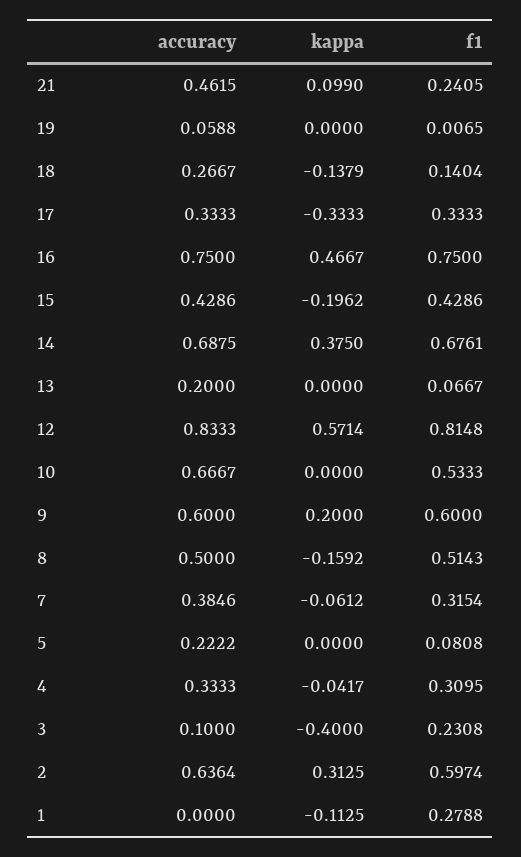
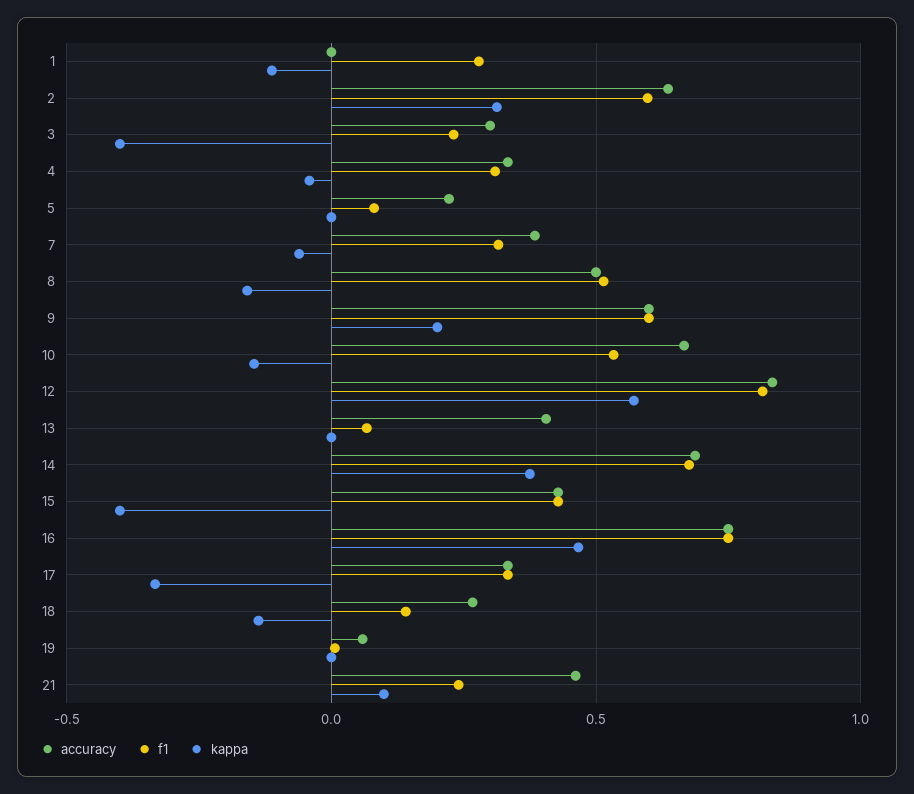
  {
    "accuracy": {
      "21": 0.4615,
      "19": 0.0588,
      "18": 0.2667,
      "17": 0.3333,
      "16": 0.75,
      "15": 0.4286,
      "14": 0.6875,
-     "13": 0.2,
+     "13": 0.4,
      "12": 0.8333,
      "10": 0.6667,
      "9": 0.6,
      "8": 0.5,
      "7": 0.3846,
      "5": 0.2222,
      "4": 0.3333,
-     "3": 0.1,
+     "3": 0.3,
      "2": 0.6364,
      "1": 0
    },
    "kappa": {
      "21": 0.099,
      "19": 0,
      "18": -0.1379,
      "17": -0.3333,
      "16": 0.4667,
-     "15": -0.1962,
+     "15": -0.4,
      "14": 0.375,
      "13": 0,
      "12": 0.5714,
-     "10": 0,
+     "10": -0.15,
      "9": 0.2,
      "8": -0.1592,
      "7": -0.0612,
      "5": 0,
      "4": -0.0417,
      "3": -0.4,
      "2": 0.3125,
      "1": -0.1125
    },
    "f1": {
      "21": 0.2405,
      "19": 0.0065,
      "18": 0.1404,
      "17": 0.3333,
      "16": 0.75,
      "15": 0.4286,
      "14": 0.6761,
      "13": 0.0667,
      "12": 0.8148,
      "10": 0.5333,
      "9": 0.6,
      "8": 0.5143,
      "7": 0.3154,
      "5": 0.0808,
      "4": 0.3095,
      "3": 0.2308,
      "2": 0.5974,
      "1": 0.2788
    }
  }

